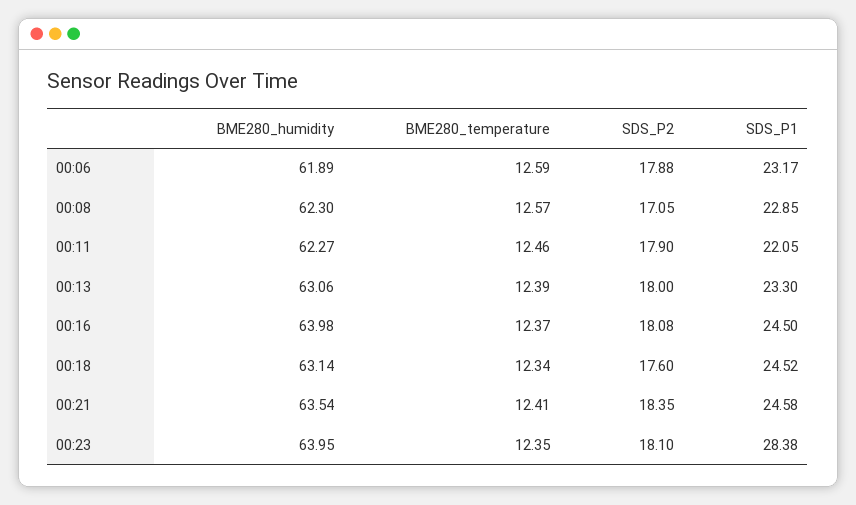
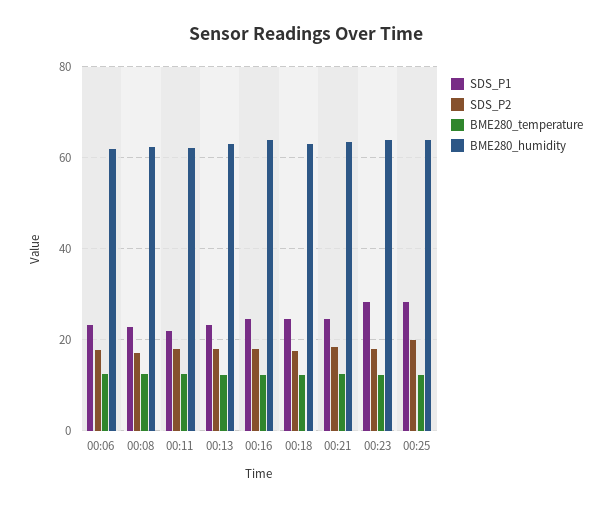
  {
    "BME280_humidity": {
      "00:06": 61.89,
      "00:08": 62.3,
      "00:11": 62.27,
      "00:13": 63.06,
      "00:16": 63.98,
      "00:18": 63.14,
      "00:21": 63.54,
-     "00:23": 63.95
+     "00:23": 63.95,
+     "00:25": 64
    },
    "BME280_temperature": {
      "00:06": 12.59,
      "00:08": 12.57,
      "00:11": 12.46,
      "00:13": 12.39,
      "00:16": 12.37,
      "00:18": 12.34,
      "00:21": 12.41,
-     "00:23": 12.35
+     "00:23": 12.35,
+     "00:25": 12
    },
    "SDS_P2": {
      "00:06": 17.88,
      "00:08": 17.05,
      "00:11": 17.9,
      "00:13": 18,
      "00:16": 18.08,
      "00:18": 17.6,
      "00:21": 18.35,
-     "00:23": 18.1
+     "00:23": 18.1,
+     "00:25": 20
    },
    "SDS_P1": {
      "00:06": 23.17,
      "00:08": 22.85,
      "00:11": 22.05,
      "00:13": 23.3,
      "00:16": 24.5,
      "00:18": 24.52,
      "00:21": 24.58,
-     "00:23": 28.38
+     "00:23": 28.38,
+     "00:25": 28
    }
  }

